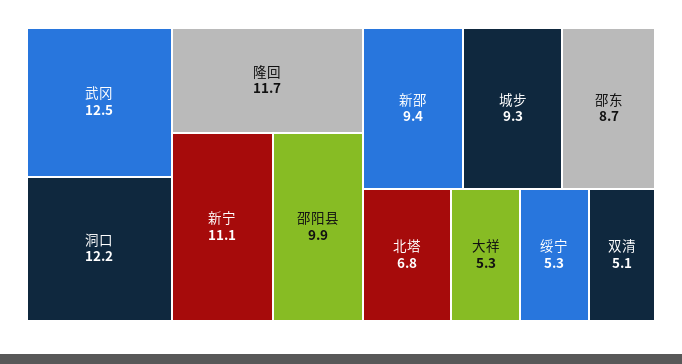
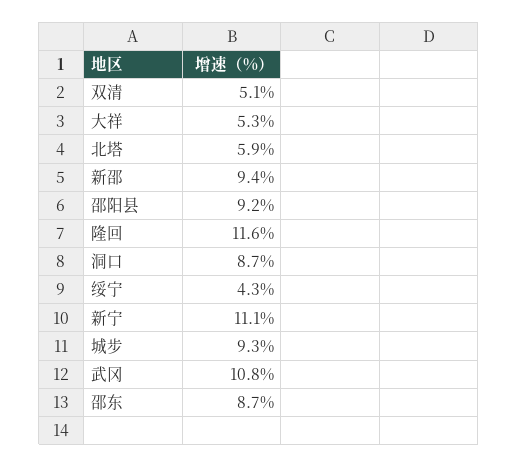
  {
-   "武冈": 12.5,
+   "武冈": 10.8,
-   "洞口": 12.2,
+   "洞口": 8.7,
-   "隆回": 11.7,
+   "隆回": 11.6,
    "新宁": 11.1,
-   "邵阳县": 9.9,
+   "邵阳县": 9.2,
    "新邵": 9.4,
    "城步": 9.3,
    "邵东": 8.7,
-   "北塔": 6.8,
+   "北塔": 5.9,
    "大祥": 5.3,
-   "绥宁": 5.3,
+   "绥宁": 4.3,
    "双清": 5.1
  }

